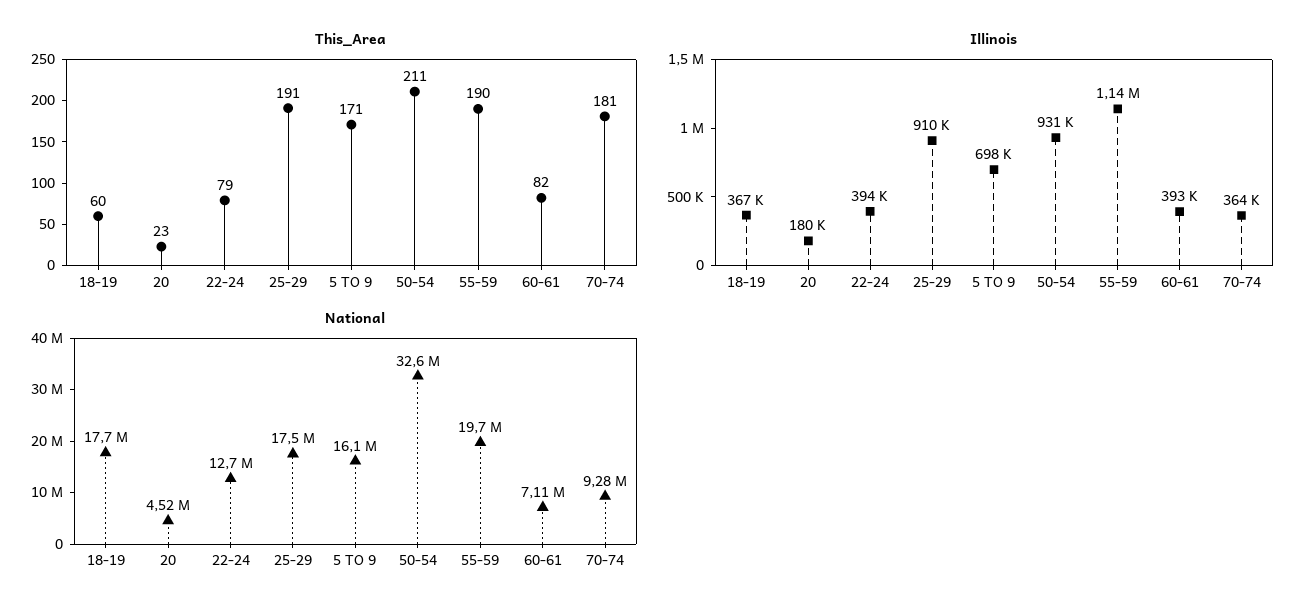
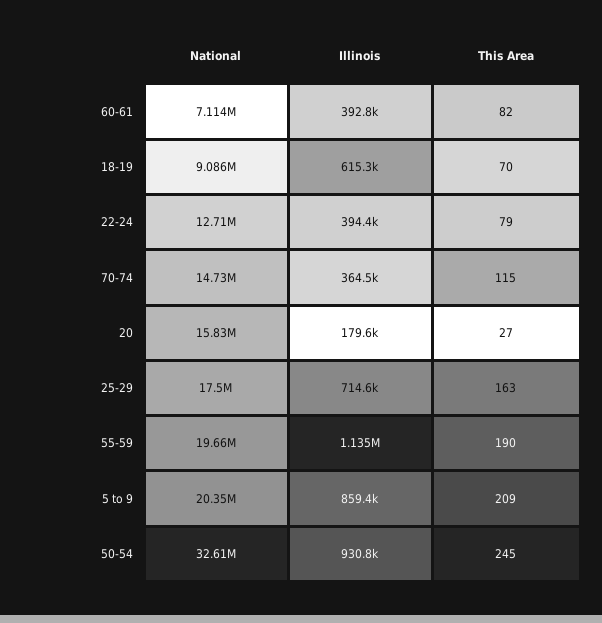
  {
    "This_Area": {
-     "18-19": 60,
+     "18-19": 70,
-     "20": 23,
+     "20": 27,
      "22-24": 79,
-     "25-29": 191,
+     "25-29": 163,
-     "5 TO 9": 171,
+     "5 TO 9": 209,
-     "50-54": 211,
+     "50-54": 245,
      "55-59": 190,
      "60-61": 82,
-     "70-74": 181
+     "70-74": 115
    },
    "Illinois": {
-     "18-19": 367000,
+     "18-19": 615300,
      "20": 179600,
      "22-24": 394400,
-     "25-29": 910000,
+     "25-29": 714600,
-     "5 TO 9": 698000,
+     "5 TO 9": 859400,
      "50-54": 930800,
      "55-59": 1135000,
      "60-61": 392800,
      "70-74": 364500
    },
    "National": {
-     "18-19": 17700000,
+     "18-19": 9086000,
-     "20": 4520000,
+     "20": 15830000,
      "22-24": 12710000,
      "25-29": 17500000,
-     "5 TO 9": 16100000,
+     "5 TO 9": 20350000,
      "50-54": 32610000,
      "55-59": 19660000,
      "60-61": 7114000,
-     "70-74": 9280000
+     "70-74": 14730000
    }
  }

